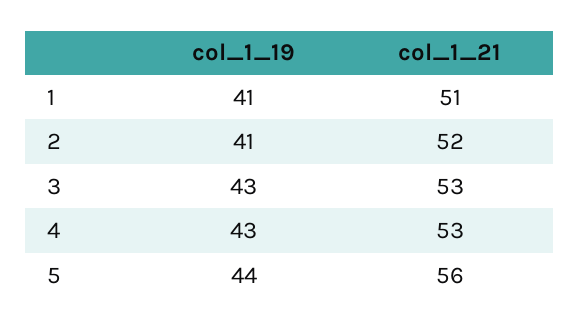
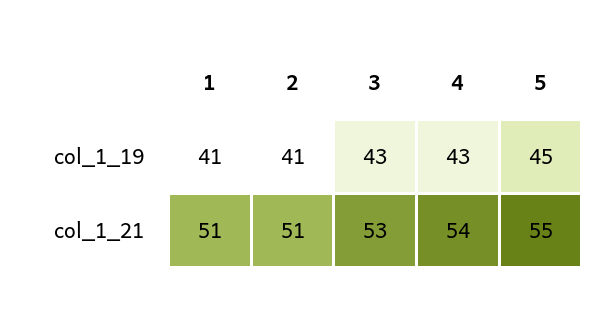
  {
    "col_1_19": {
      "1": 41,
      "2": 41,
      "3": 43,
      "4": 43,
-     "5": 44
+     "5": 45
    },
    "col_1_21": {
      "1": 51,
-     "2": 52,
+     "2": 51,
      "3": 53,
-     "4": 53,
+     "4": 54,
-     "5": 56
+     "5": 55
    }
  }

